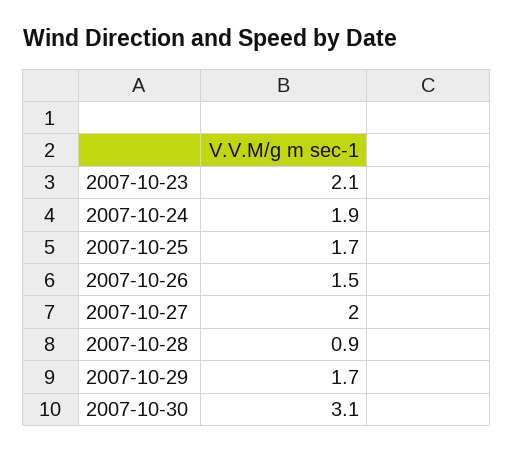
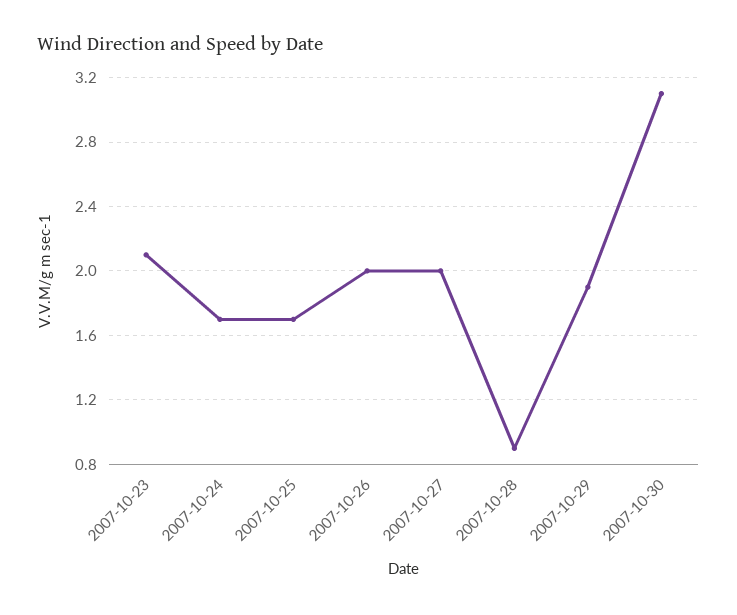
  {
    "2007-10-23": 2.1,
-   "2007-10-24": 1.9,
+   "2007-10-24": 1.7,
    "2007-10-25": 1.7,
-   "2007-10-26": 1.5,
+   "2007-10-26": 2,
    "2007-10-27": 2,
    "2007-10-28": 0.9,
-   "2007-10-29": 1.7,
+   "2007-10-29": 1.9,
    "2007-10-30": 3.1
  }

